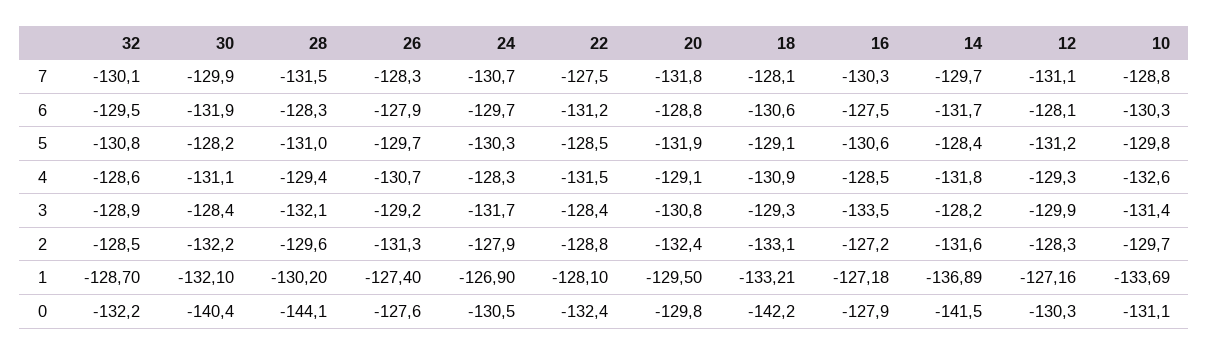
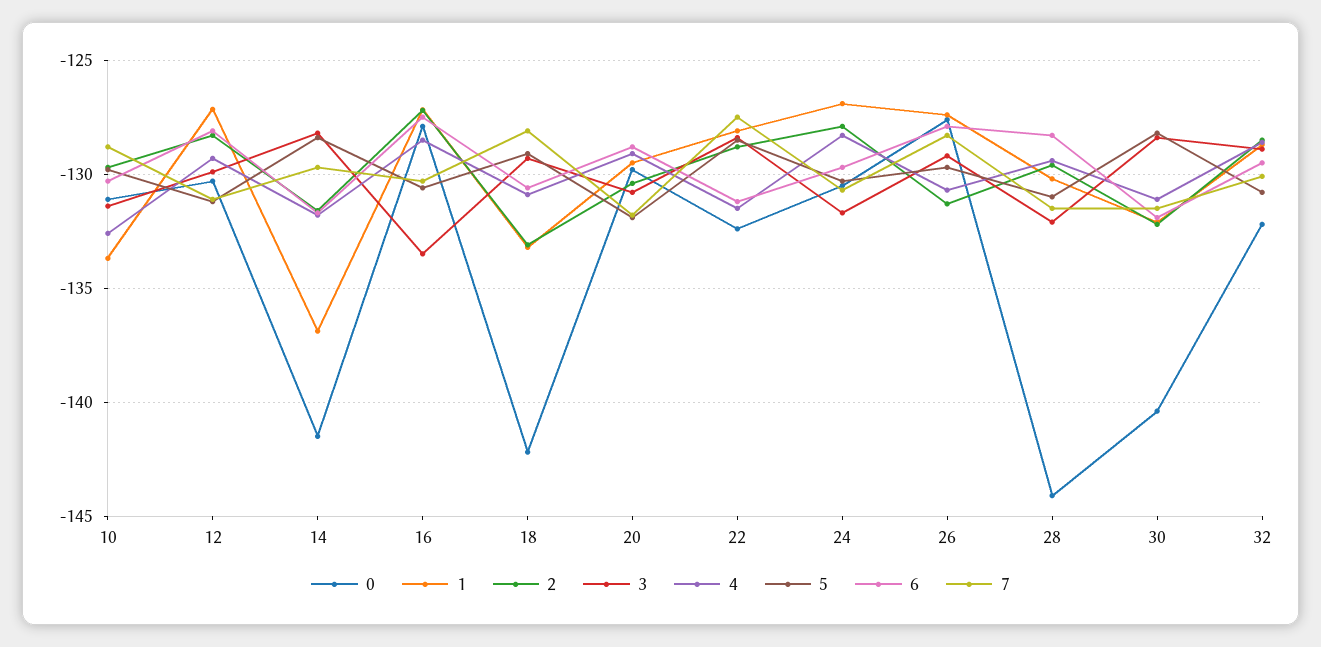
  {
    "7": {
      "32": -130.1,
-     "30": -129.9,
+     "30": -131.5,
      "28": -131.5,
      "26": -128.3,
      "24": -130.7,
      "22": -127.5,
      "20": -131.8,
      "18": -128.1,
      "16": -130.3,
      "14": -129.7,
      "12": -131.1,
      "10": -128.8
    },
    "6": {
      "32": -129.5,
      "30": -131.9,
      "28": -128.3,
      "26": -127.9,
      "24": -129.7,
      "22": -131.2,
      "20": -128.8,
      "18": -130.6,
      "16": -127.5,
      "14": -131.7,
      "12": -128.1,
      "10": -130.3
    },
    "5": {
      "32": -130.8,
      "30": -128.2,
      "28": -131,
      "26": -129.7,
      "24": -130.3,
      "22": -128.5,
      "20": -131.9,
      "18": -129.1,
      "16": -130.6,
      "14": -128.4,
      "12": -131.2,
      "10": -129.8
    },
    "4": {
      "32": -128.6,
      "30": -131.1,
      "28": -129.4,
      "26": -130.7,
      "24": -128.3,
      "22": -131.5,
      "20": -129.1,
      "18": -130.9,
      "16": -128.5,
      "14": -131.8,
      "12": -129.3,
      "10": -132.6
    },
    "3": {
      "32": -128.9,
      "30": -128.4,
      "28": -132.1,
      "26": -129.2,
      "24": -131.7,
      "22": -128.4,
      "20": -130.8,
      "18": -129.3,
      "16": -133.5,
      "14": -128.2,
      "12": -129.9,
      "10": -131.4
    },
    "2": {
      "32": -128.5,
      "30": -132.2,
      "28": -129.6,
      "26": -131.3,
      "24": -127.9,
      "22": -128.8,
-     "20": -132.4,
+     "20": -130.5,
      "18": -133.1,
      "16": -127.2,
      "14": -131.6,
      "12": -128.3,
      "10": -129.7
    },
    "1": {
      "32": -128.7,
      "30": -132.1,
      "28": -130.2,
      "26": -127.4,
      "24": -126.9,
      "22": -128.1,
      "20": -129.5,
      "18": -133.21,
      "16": -127.18,
      "14": -136.89,
      "12": -127.16,
      "10": -133.69
    },
    "0": {
      "32": -132.2,
      "30": -140.4,
      "28": -144.1,
      "26": -127.6,
      "24": -130.5,
      "22": -132.4,
      "20": -129.8,
      "18": -142.2,
      "16": -127.9,
      "14": -141.5,
      "12": -130.3,
      "10": -131.1
    }
  }

